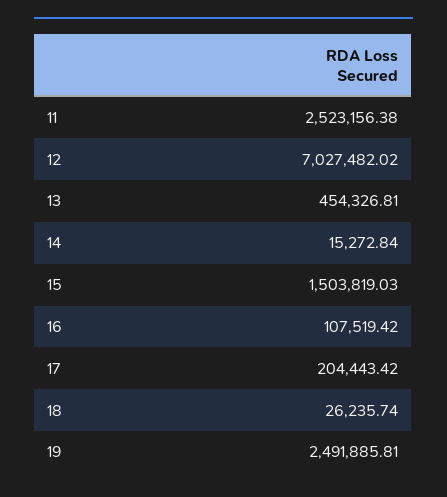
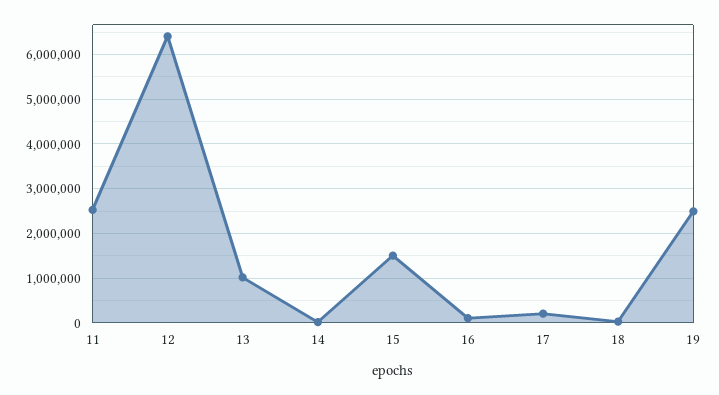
  {
    "11": 2523156.38,
-   "12": 7027482.02,
+   "12": 6400000,
-   "13": 454326.81,
+   "13": 1000000,
    "14": 15272.84,
    "15": 1503819.03,
    "16": 107519.42,
    "17": 204443.42,
    "18": 26235.74,
    "19": 2491885.81
  }

